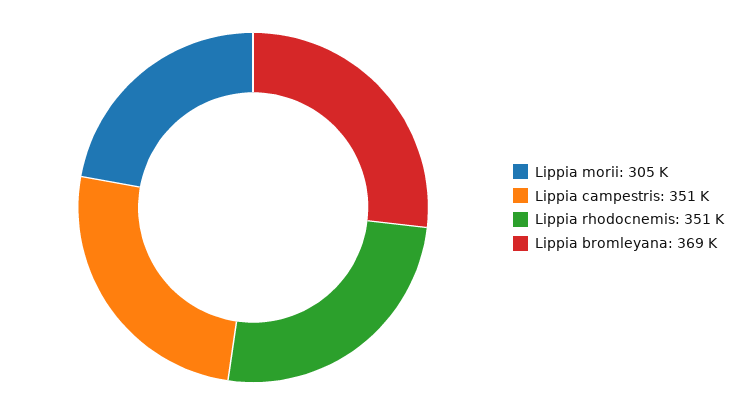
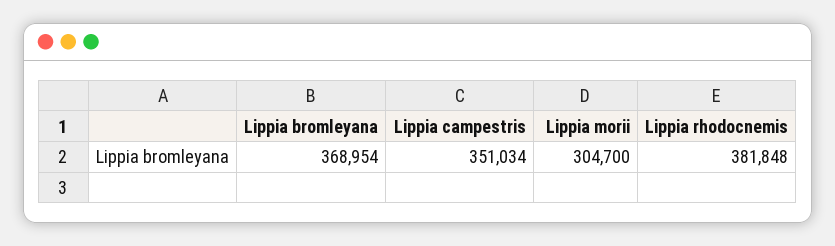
  {
    "Lippia morii": 304700,
    "Lippia campestris": 351034,
-   "Lippia rhodocnemis": 351000,
+   "Lippia rhodocnemis": 381848,
    "Lippia bromleyana": 368954
  }

